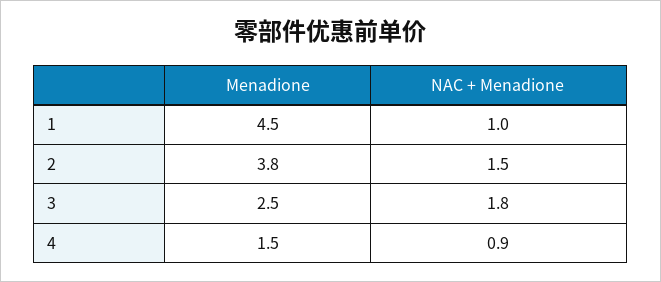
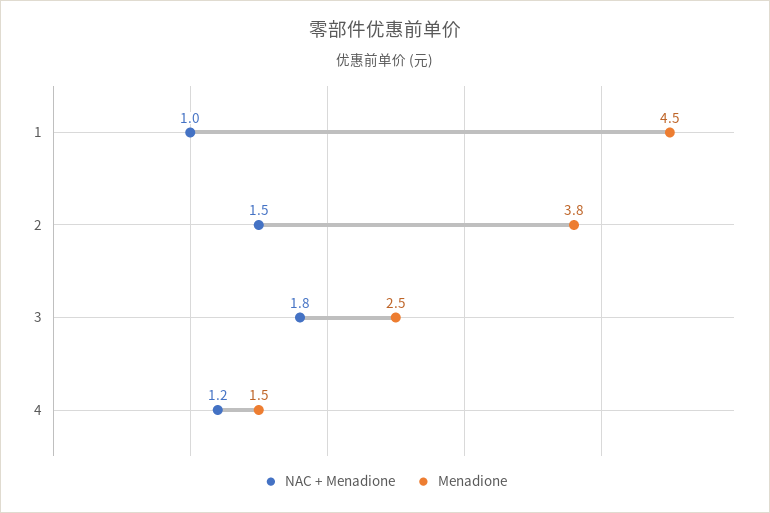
  {
    "Menadione": {
      "1": 4.5,
      "2": 3.8,
      "3": 2.5,
      "4": 1.5
    },
    "NAC + Menadione": {
      "1": 1,
      "2": 1.5,
      "3": 1.8,
-     "4": 0.9
+     "4": 1.2
    }
  }

